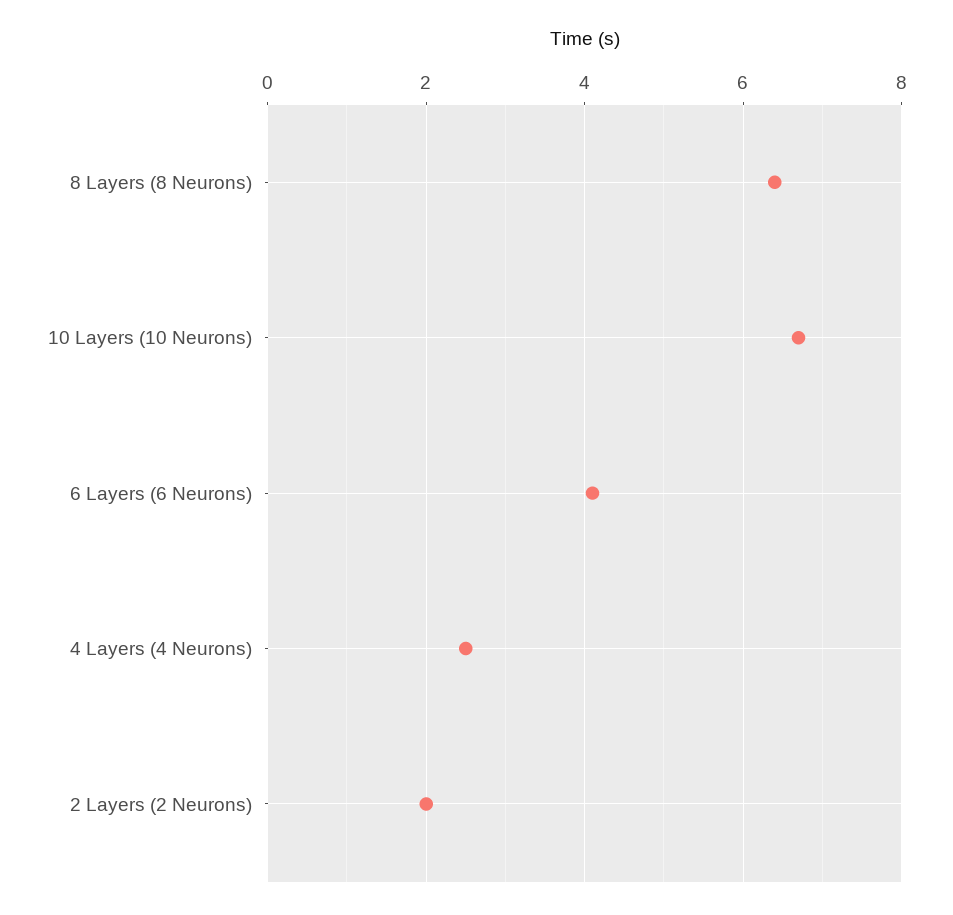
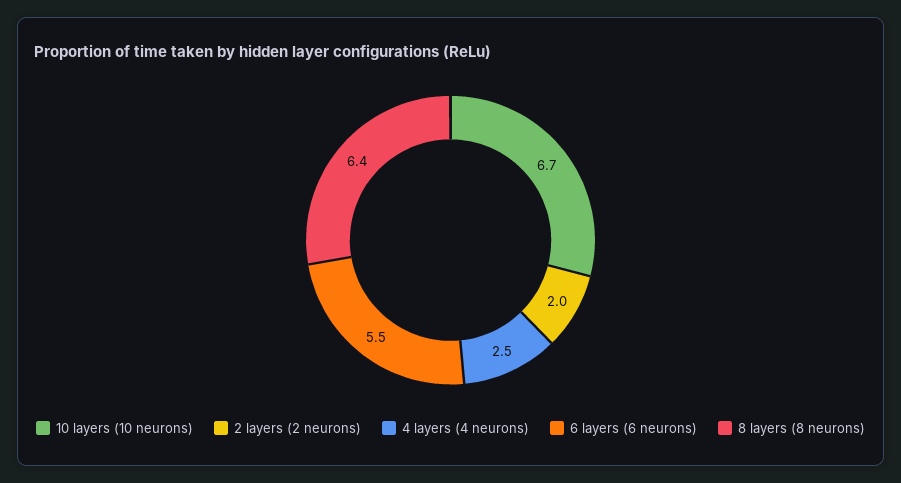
  {
    "8 Layers (8 Neurons)": 6.4,
    "10 Layers (10 Neurons)": 6.7,
-   "6 Layers (6 Neurons)": 4,
+   "6 Layers (6 Neurons)": 5.5,
    "4 Layers (4 Neurons)": 2.5,
    "2 Layers (2 Neurons)": 2
  }

